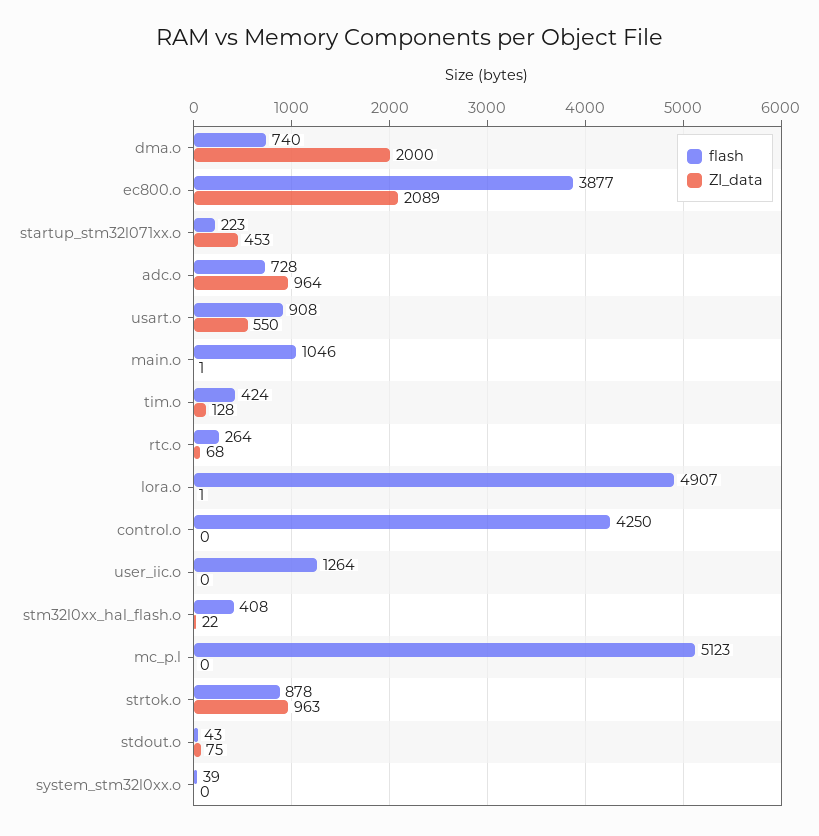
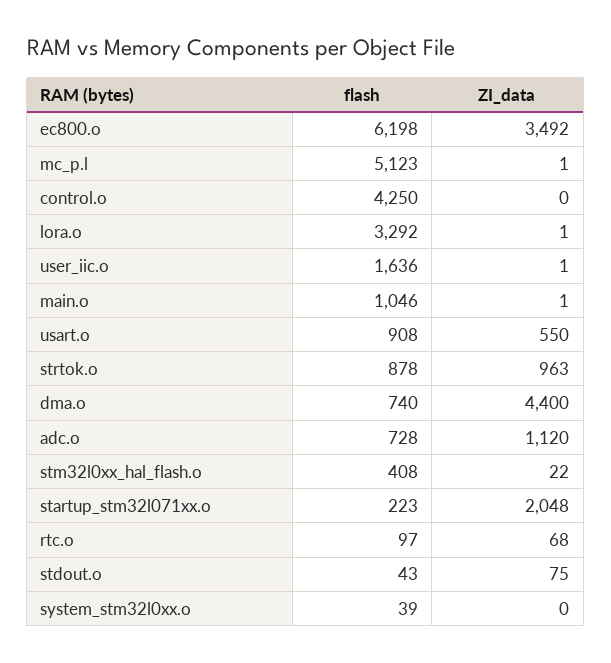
  {
    "flash": {
      "dma.o": 740,
-     "ec800.o": 3877,
+     "ec800.o": 6198,
      "startup_stm32l071xx.o": 223,
      "adc.o": 728,
      "usart.o": 908,
      "main.o": 1046,
-     "tim.o": 424,
-     "rtc.o": 264,
+     "rtc.o": 97,
-     "lora.o": 4907,
+     "lora.o": 3292,
      "control.o": 4250,
-     "user_iic.o": 1264,
+     "user_iic.o": 1636,
      "stm32l0xx_hal_flash.o": 408,
      "mc_p.l": 5123,
      "strtok.o": 878,
      "stdout.o": 43,
      "system_stm32l0xx.o": 39
    },
    "ZI_data": {
-     "dma.o": 2000,
+     "dma.o": 4400,
-     "ec800.o": 2089,
+     "ec800.o": 3492,
-     "startup_stm32l071xx.o": 453,
+     "startup_stm32l071xx.o": 2048,
-     "adc.o": 964,
+     "adc.o": 1120,
      "usart.o": 550,
      "main.o": 1,
-     "tim.o": 128,
      "rtc.o": 68,
      "lora.o": 1,
      "control.o": 0,
-     "user_iic.o": 0,
+     "user_iic.o": 1,
      "stm32l0xx_hal_flash.o": 22,
-     "mc_p.l": 0,
+     "mc_p.l": 1,
      "strtok.o": 963,
      "stdout.o": 75,
      "system_stm32l0xx.o": 0
    }
  }

